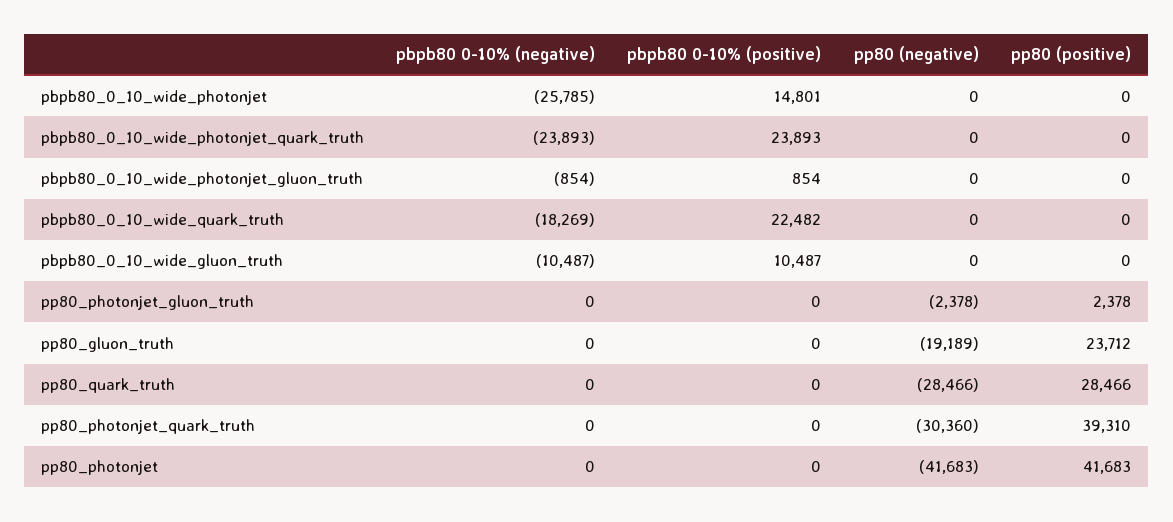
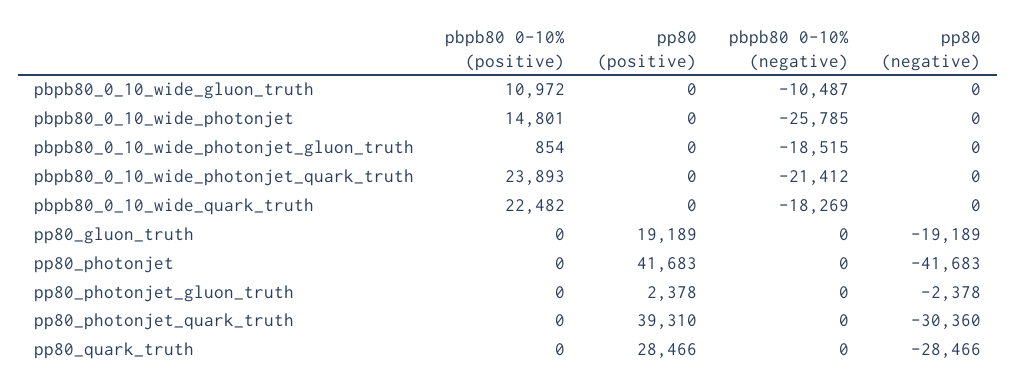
  {
    "pbpb80 0-10% (negative)": {
      "pbpb80_0_10_wide_photonjet": -25785,
-     "pbpb80_0_10_wide_photonjet_quark_truth": -23893,
+     "pbpb80_0_10_wide_photonjet_quark_truth": -21412,
-     "pbpb80_0_10_wide_photonjet_gluon_truth": -854,
+     "pbpb80_0_10_wide_photonjet_gluon_truth": -18515,
      "pbpb80_0_10_wide_quark_truth": -18269,
      "pbpb80_0_10_wide_gluon_truth": -10487,
      "pp80_photonjet_gluon_truth": 0,
      "pp80_gluon_truth": 0,
      "pp80_quark_truth": 0,
      "pp80_photonjet_quark_truth": 0,
      "pp80_photonjet": 0
    },
    "pbpb80 0-10% (positive)": {
      "pbpb80_0_10_wide_photonjet": 14801,
      "pbpb80_0_10_wide_photonjet_quark_truth": 23893,
      "pbpb80_0_10_wide_photonjet_gluon_truth": 854,
      "pbpb80_0_10_wide_quark_truth": 22482,
-     "pbpb80_0_10_wide_gluon_truth": 10487,
+     "pbpb80_0_10_wide_gluon_truth": 10972,
      "pp80_photonjet_gluon_truth": 0,
      "pp80_gluon_truth": 0,
      "pp80_quark_truth": 0,
      "pp80_photonjet_quark_truth": 0,
      "pp80_photonjet": 0
    },
    "pp80 (negative)": {
      "pbpb80_0_10_wide_photonjet": 0,
      "pbpb80_0_10_wide_photonjet_quark_truth": 0,
      "pbpb80_0_10_wide_photonjet_gluon_truth": 0,
      "pbpb80_0_10_wide_quark_truth": 0,
      "pbpb80_0_10_wide_gluon_truth": 0,
      "pp80_photonjet_gluon_truth": -2378,
      "pp80_gluon_truth": -19189,
      "pp80_quark_truth": -28466,
      "pp80_photonjet_quark_truth": -30360,
      "pp80_photonjet": -41683
    },
    "pp80 (positive)": {
      "pbpb80_0_10_wide_photonjet": 0,
      "pbpb80_0_10_wide_photonjet_quark_truth": 0,
      "pbpb80_0_10_wide_photonjet_gluon_truth": 0,
      "pbpb80_0_10_wide_quark_truth": 0,
      "pbpb80_0_10_wide_gluon_truth": 0,
      "pp80_photonjet_gluon_truth": 2378,
-     "pp80_gluon_truth": 23712,
+     "pp80_gluon_truth": 19189,
      "pp80_quark_truth": 28466,
      "pp80_photonjet_quark_truth": 39310,
      "pp80_photonjet": 41683
    }
  }

